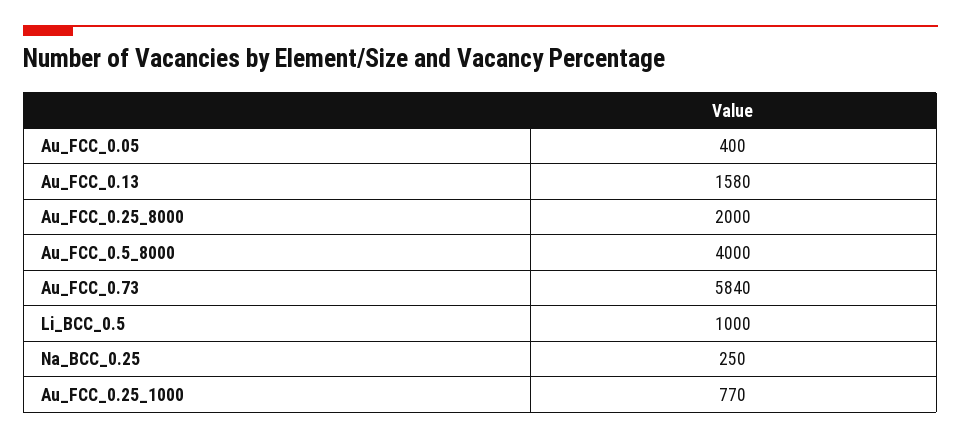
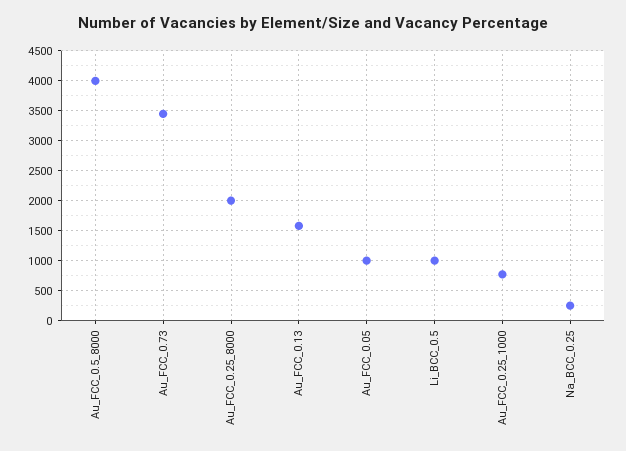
  {
-   "Au_FCC_0.05": 400,
+   "Au_FCC_0.05": 1000,
    "Au_FCC_0.13": 1580,
    "Au_FCC_0.25_8000": 2000,
    "Au_FCC_0.5_8000": 4000,
-   "Au_FCC_0.73": 5840,
+   "Au_FCC_0.73": 3500,
    "Li_BCC_0.5": 1000,
    "Na_BCC_0.25": 250,
    "Au_FCC_0.25_1000": 770
  }

